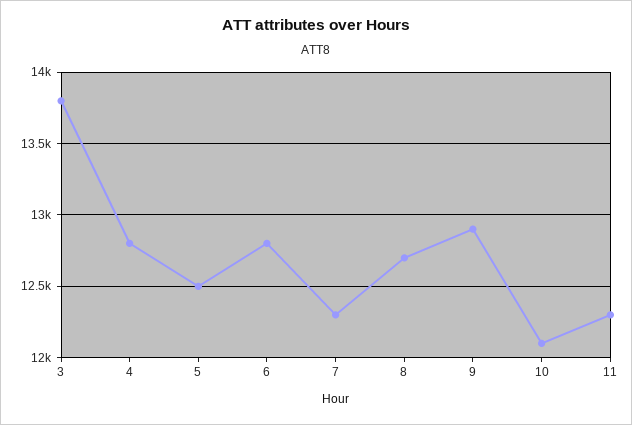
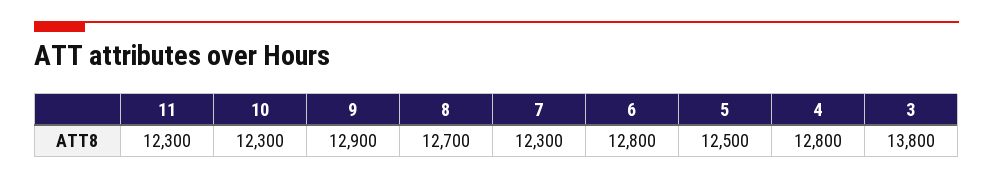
  {
    "3": 13800,
    "4": 12800,
    "5": 12500,
    "6": 12800,
    "7": 12300,
    "8": 12700,
    "9": 12900,
-   "10": 12100,
+   "10": 12300,
    "11": 12300
  }

